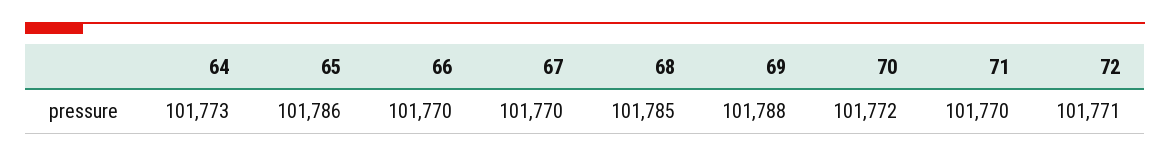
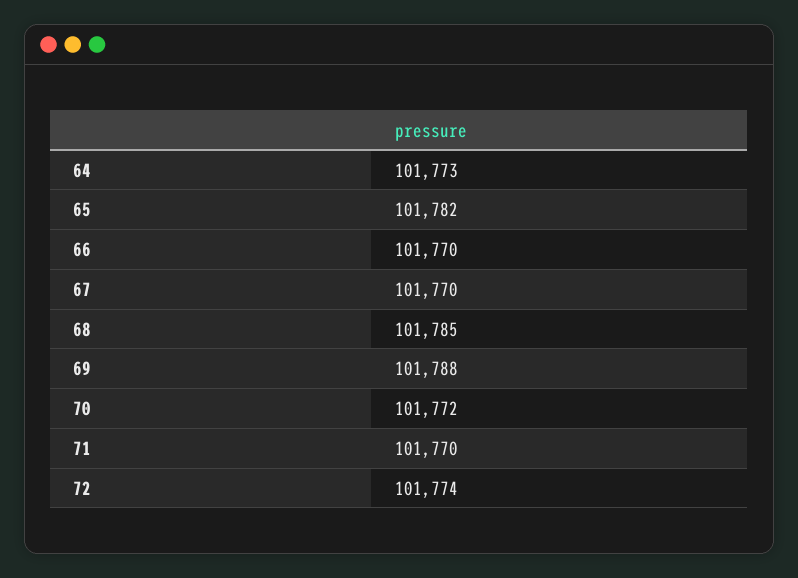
  {
    "64": 101773,
-   "65": 101786,
+   "65": 101782,
    "66": 101770,
    "67": 101770,
    "68": 101785,
    "69": 101788,
    "70": 101772,
    "71": 101770,
-   "72": 101771
+   "72": 101774
  }

